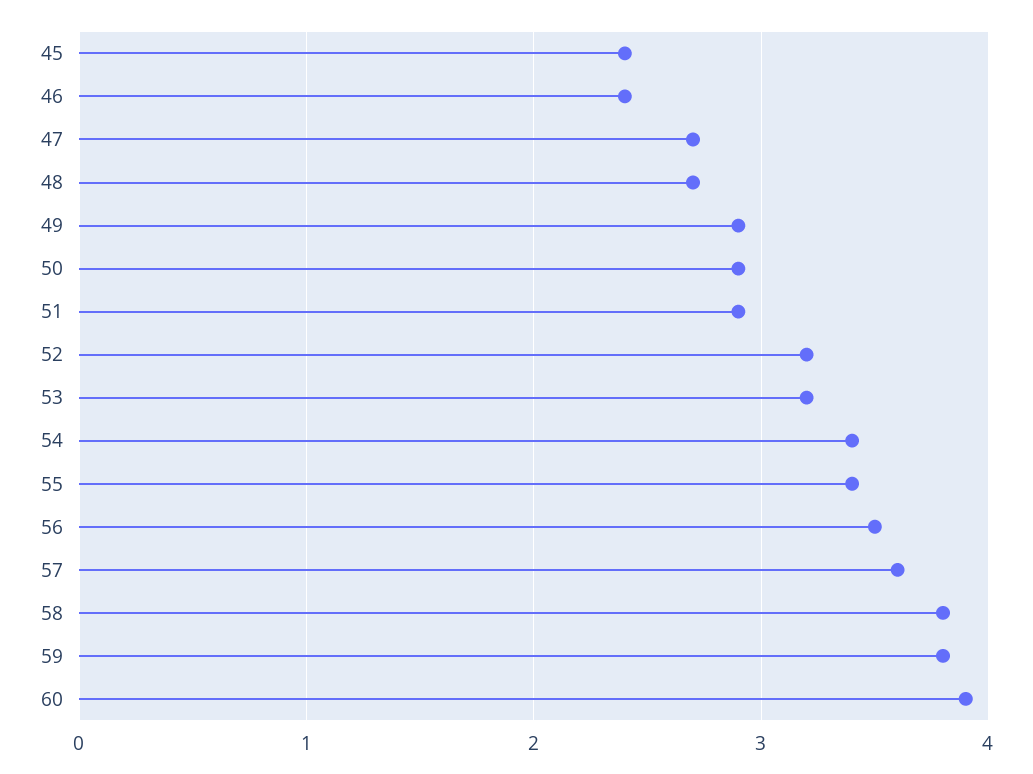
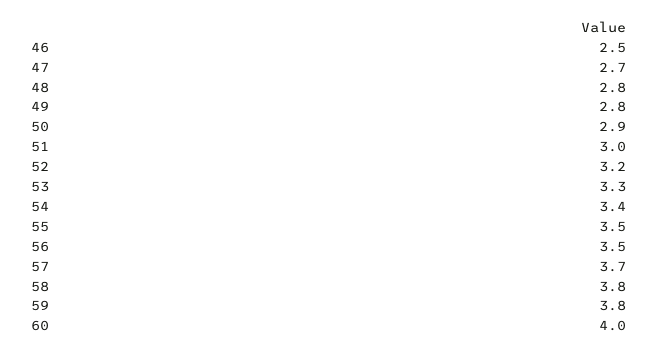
  {
-   "45": 2.4,
-   "46": 2.4,
+   "46": 2.5,
    "47": 2.7,
-   "48": 2.7,
+   "48": 2.8,
-   "49": 2.9,
+   "49": 2.8,
    "50": 2.9,
-   "51": 2.9,
+   "51": 3,
    "52": 3.2,
-   "53": 3.2,
+   "53": 3.3,
    "54": 3.4,
-   "55": 3.4,
+   "55": 3.5,
    "56": 3.5,
-   "57": 3.6,
+   "57": 3.7,
    "58": 3.8,
    "59": 3.8,
-   "60": 3.9
+   "60": 4
  }

